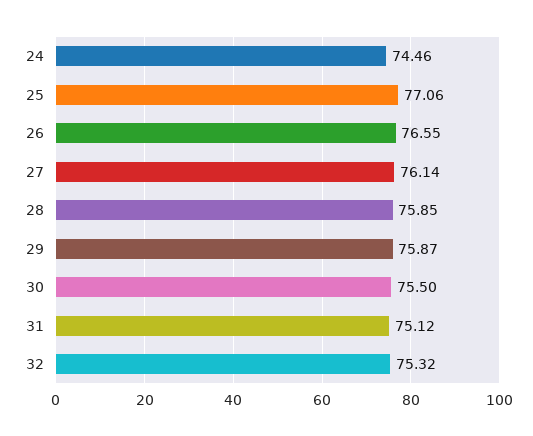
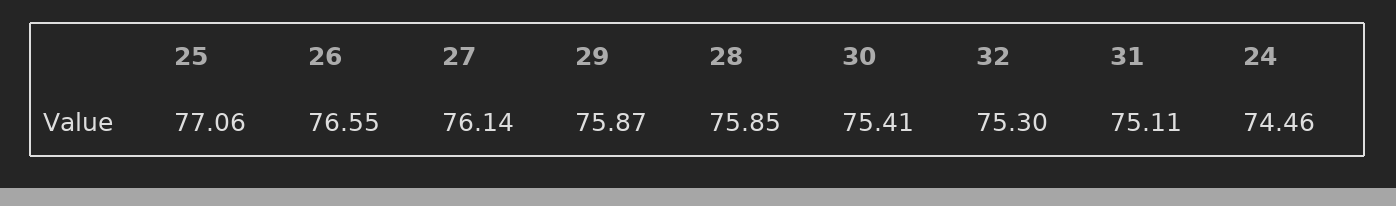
  {
    "24": 74.46,
    "25": 77.06,
    "26": 76.55,
    "27": 76.14,
    "28": 75.85,
    "29": 75.87,
-   "30": 75.5,
+   "30": 75.41,
-   "31": 75.12,
+   "31": 75.11,
-   "32": 75.32
+   "32": 75.3
  }

